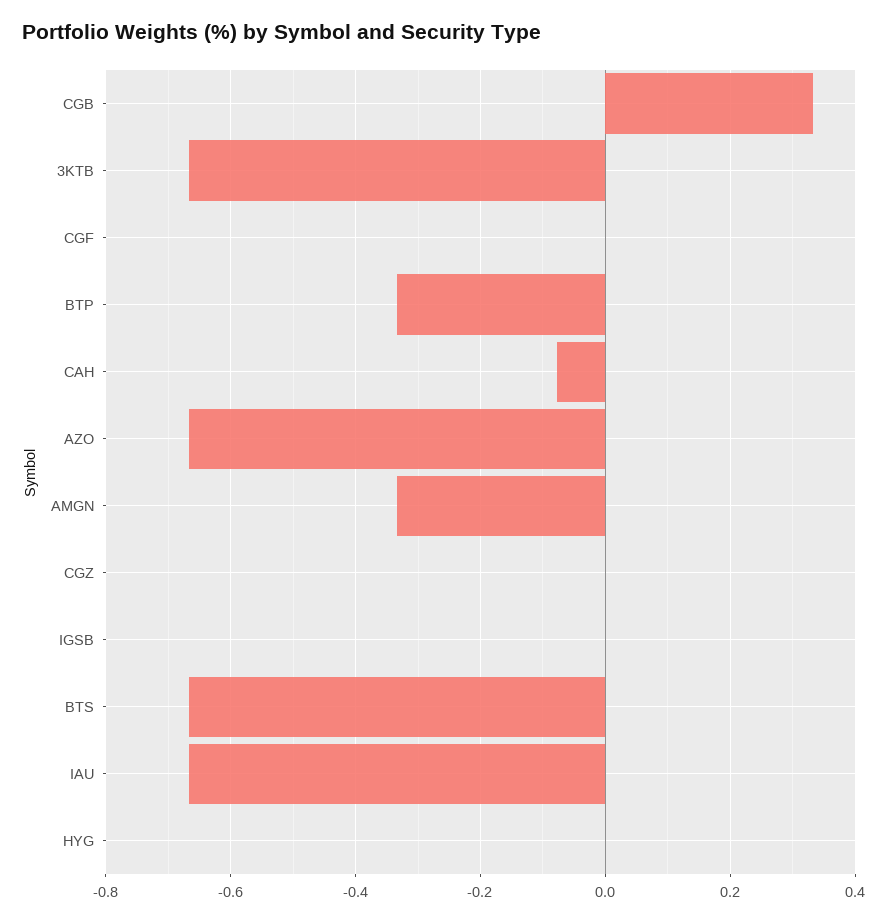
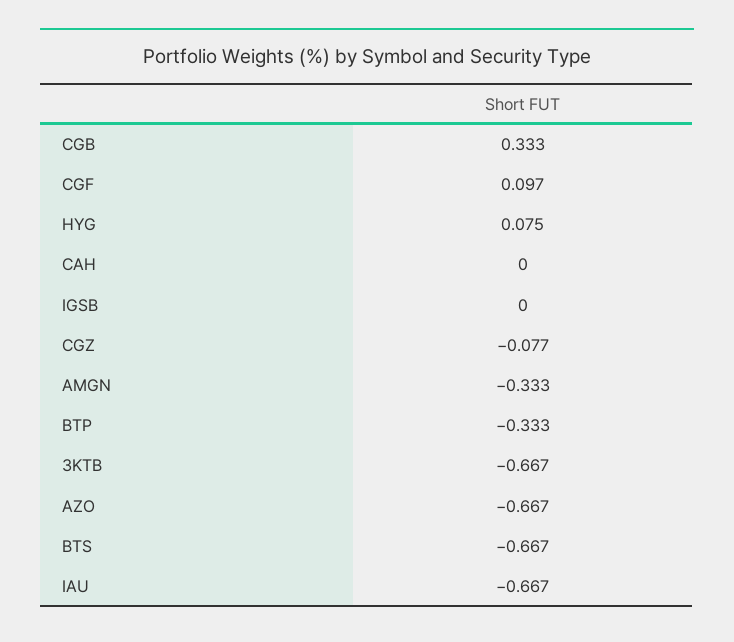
  {
    "CGB": 0.333,
    "3KTB": -0.667,
-   "CGF": 0,
+   "CGF": 0.097,
    "BTP": -0.333,
-   "CAH": -0.08,
+   "CAH": 0,
    "AZO": -0.667,
    "AMGN": -0.333,
-   "CGZ": 0,
+   "CGZ": -0.077,
    "IGSB": 0,
    "BTS": -0.667,
    "IAU": -0.667,
-   "HYG": 0
+   "HYG": 0.075
  }

